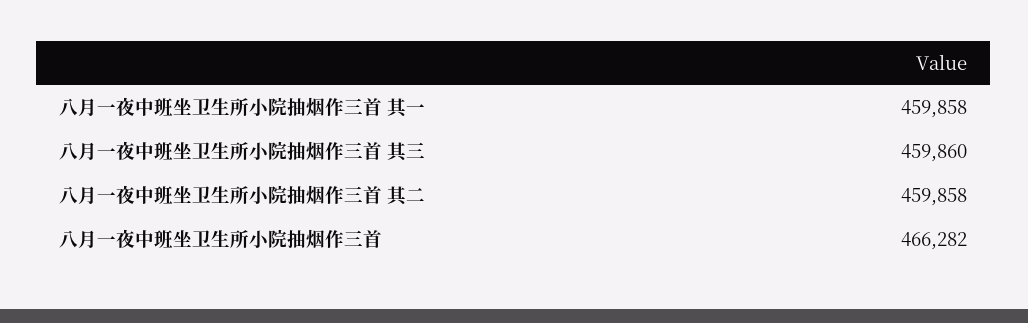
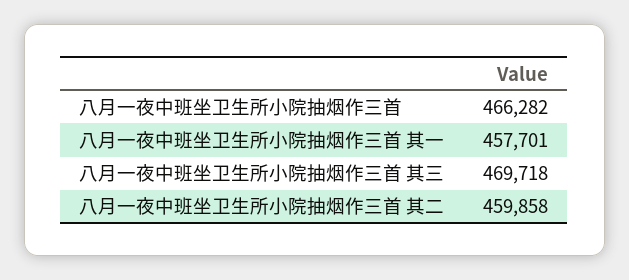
  {
-   "八月一夜中班坐卫生所小院抽烟作三首 其一": 459858,
+   "八月一夜中班坐卫生所小院抽烟作三首 其一": 457701,
-   "八月一夜中班坐卫生所小院抽烟作三首 其三": 459860,
+   "八月一夜中班坐卫生所小院抽烟作三首 其三": 469718,
    "八月一夜中班坐卫生所小院抽烟作三首 其二": 459858,
    "八月一夜中班坐卫生所小院抽烟作三首": 466282
  }

